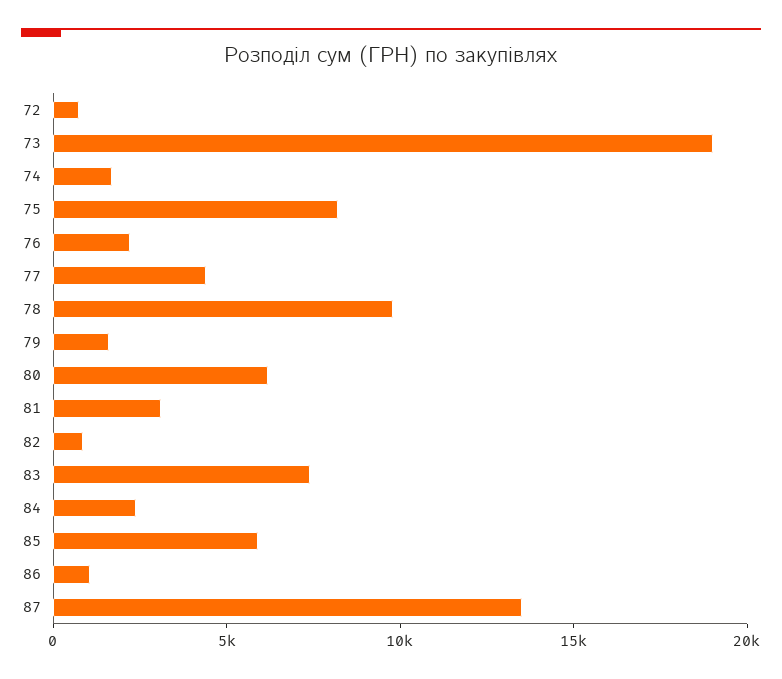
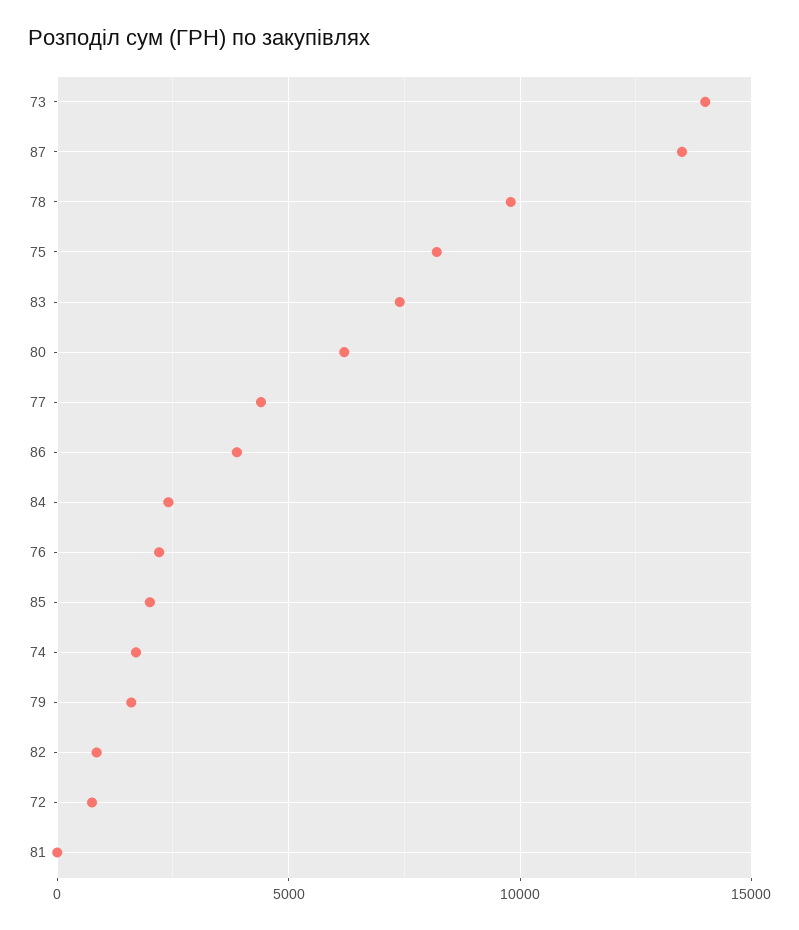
  {
    "72": 1000,
-   "73": 19000,
+   "73": 14000,
    "74": 1500,
    "75": 8000,
    "76": 2000,
    "77": 4500,
    "78": 10000,
    "79": 1500,
    "80": 6000,
-   "81": 3000,
+   "81": 0,
    "82": 1000,
    "83": 7500,
    "84": 2500,
-   "85": 6000,
+   "85": 2000,
-   "86": 1000,
+   "86": 4000,
    "87": 13500
  }

